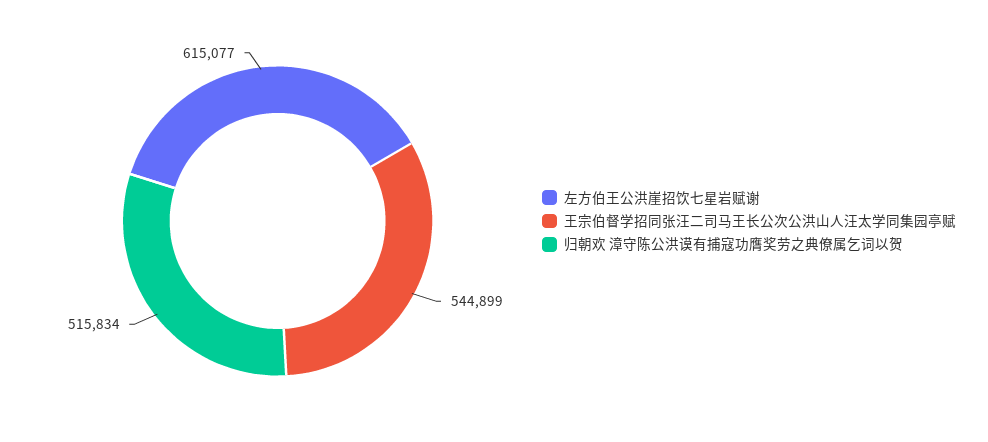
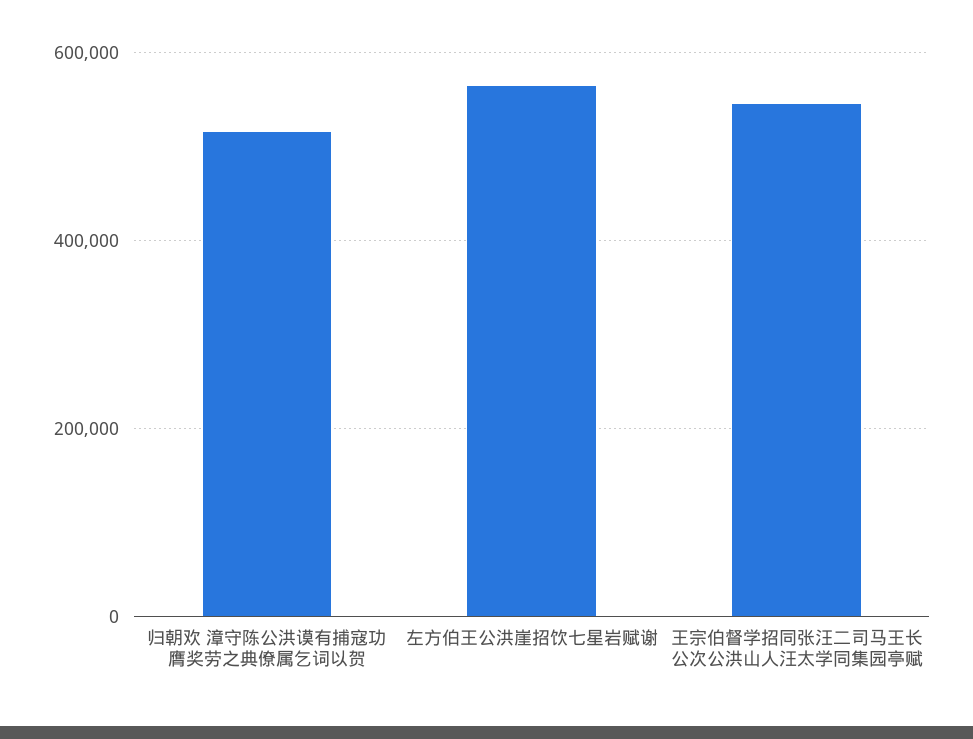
  {
-   "左方伯王公洪崖招饮七星岩赋谢": 615077,
+   "左方伯王公洪崖招饮七星岩赋谢": 560000,
    "王宗伯督学招同张汪二司马王长公次公洪山人汪太学同集园亭赋": 544899,
    "归朝欢 漳守陈公洪谟有捕寇功膺奖劳之典僚属乞词以贺": 515834
  }

